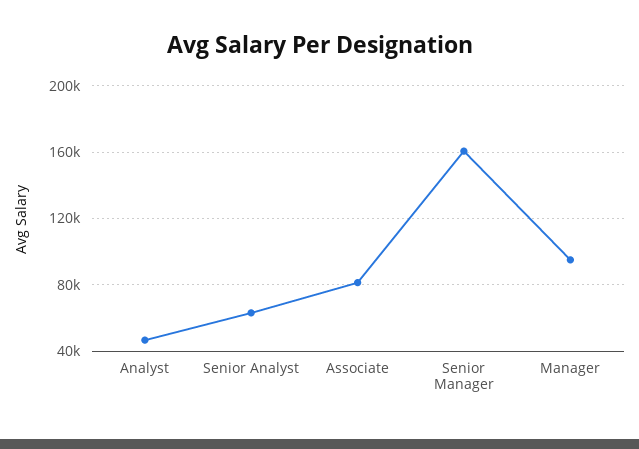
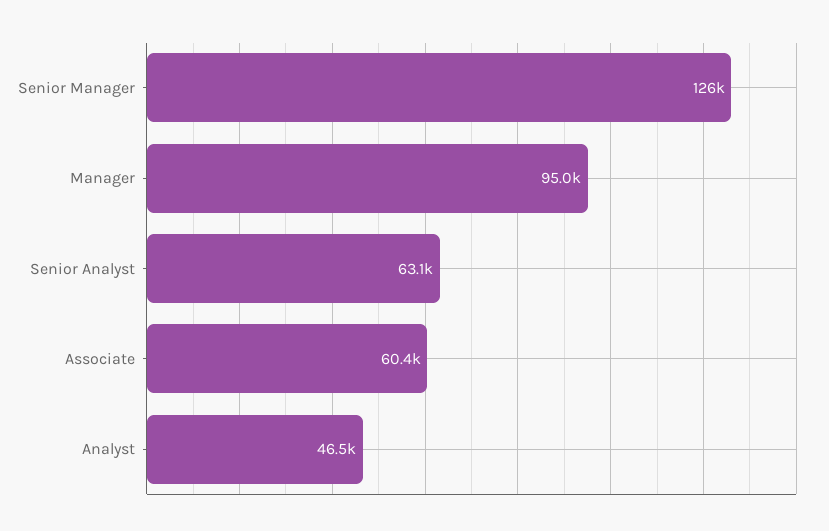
  {
    "Analyst": 46500,
    "Senior Analyst": 63100,
-   "Associate": 80000,
+   "Associate": 60400,
-   "Senior Manager": 160000,
+   "Senior Manager": 126000,
    "Manager": 95000
  }

